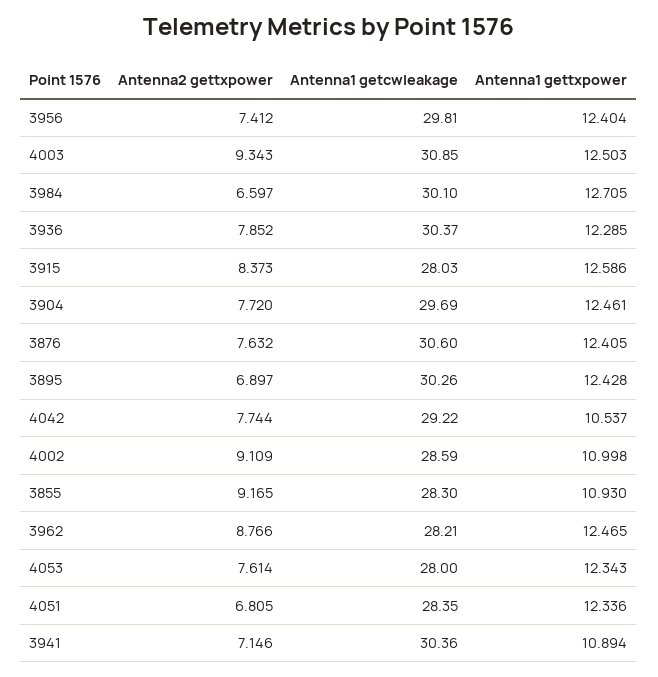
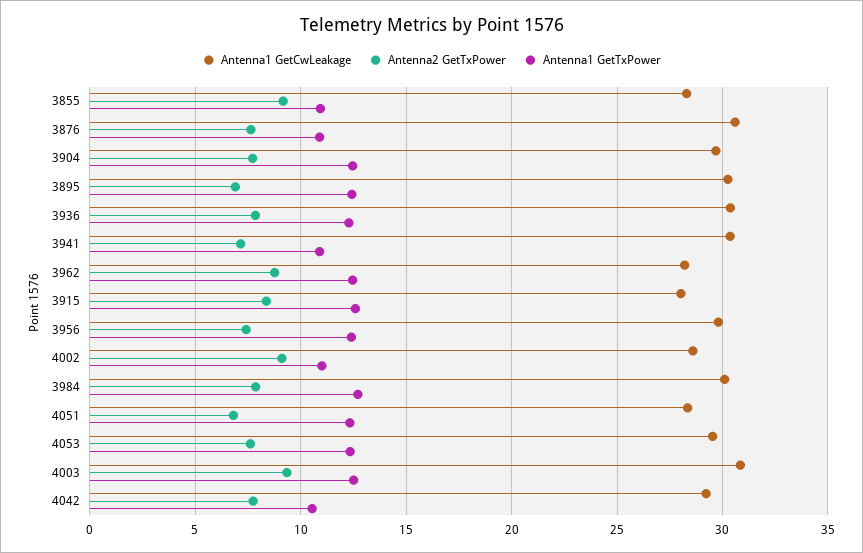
  {
    "Antenna2 gettxpower": {
      "3956": 7.412,
      "4003": 9.343,
-     "3984": 6.597,
+     "3984": 8,
      "3936": 7.852,
      "3915": 8.373,
      "3904": 7.72,
      "3876": 7.632,
      "3895": 6.897,
      "4042": 7.744,
      "4002": 9.109,
      "3855": 9.165,
      "3962": 8.766,
      "4053": 7.614,
      "4051": 6.805,
      "3941": 7.146
    },
    "Antenna1 getcwleakage": {
      "3956": 29.81,
      "4003": 30.85,
      "3984": 30.1,
      "3936": 30.37,
      "3915": 28.03,
      "3904": 29.69,
      "3876": 30.6,
      "3895": 30.26,
      "4042": 29.22,
      "4002": 28.59,
      "3855": 28.3,
      "3962": 28.21,
-     "4053": 28,
+     "4053": 29.5,
      "4051": 28.35,
      "3941": 30.36
    },
    "Antenna1 gettxpower": {
      "3956": 12.404,
      "4003": 12.503,
      "3984": 12.705,
      "3936": 12.285,
      "3915": 12.586,
      "3904": 12.461,
-     "3876": 12.405,
+     "3876": 11,
      "3895": 12.428,
      "4042": 10.537,
      "4002": 10.998,
      "3855": 10.93,
      "3962": 12.465,
      "4053": 12.343,
      "4051": 12.336,
      "3941": 10.894
    }
  }

